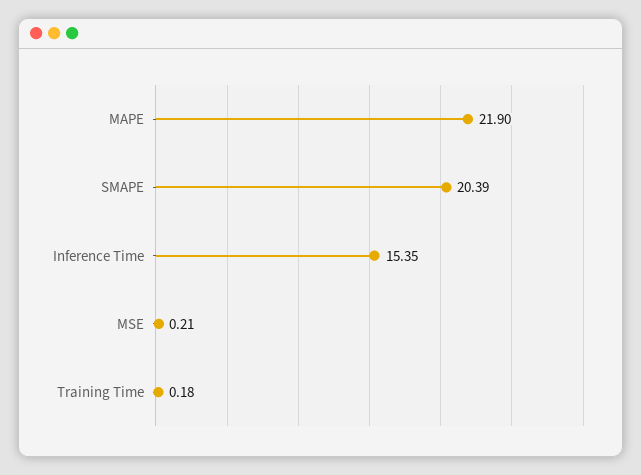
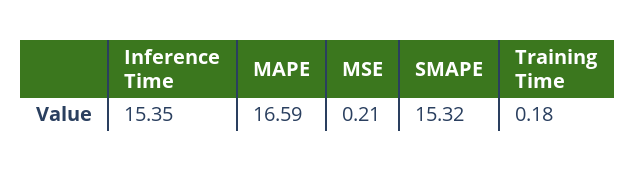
  {
-   "MAPE": 21.9,
+   "MAPE": 16.59,
-   "SMAPE": 20.39,
+   "SMAPE": 15.32,
    "Inference Time": 15.35,
    "MSE": 0.21,
    "Training Time": 0.18
  }

